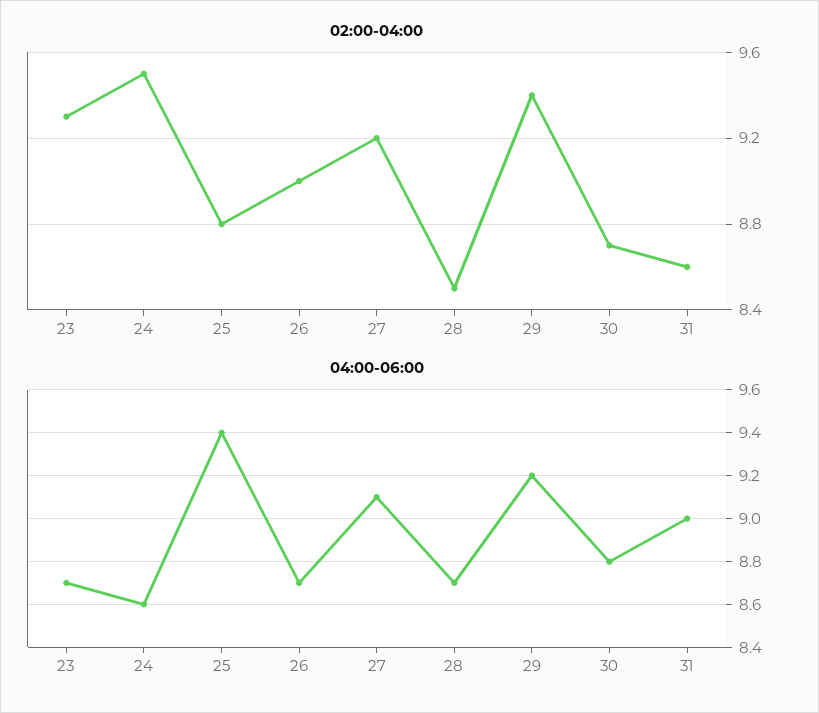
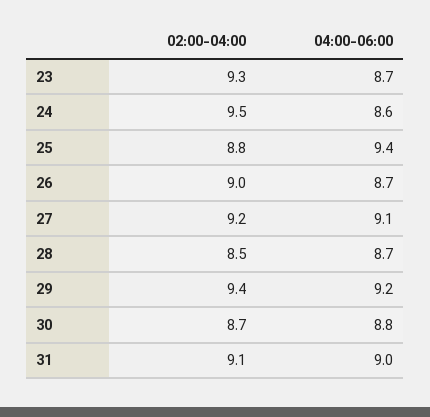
  {
    "02:00-04:00": {
      "23": 9.3,
      "24": 9.5,
      "25": 8.8,
      "26": 9,
      "27": 9.2,
      "28": 8.5,
      "29": 9.4,
      "30": 8.7,
-     "31": 8.6
+     "31": 9.1
    },
    "04:00-06:00": {
      "23": 8.7,
      "24": 8.6,
      "25": 9.4,
      "26": 8.7,
      "27": 9.1,
      "28": 8.7,
      "29": 9.2,
      "30": 8.8,
      "31": 9
    }
  }

